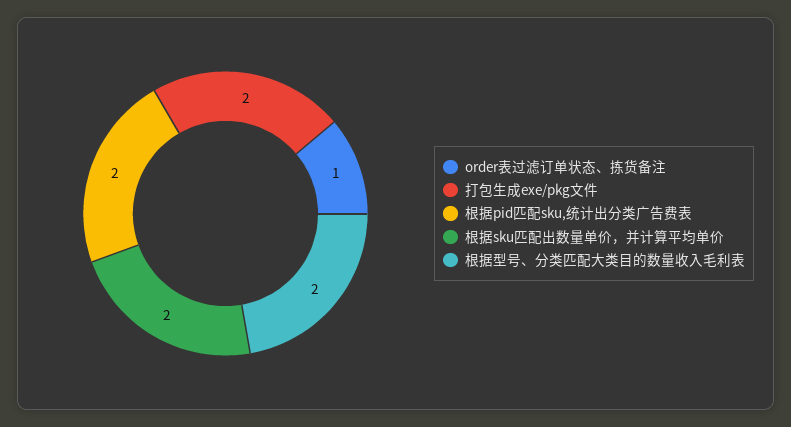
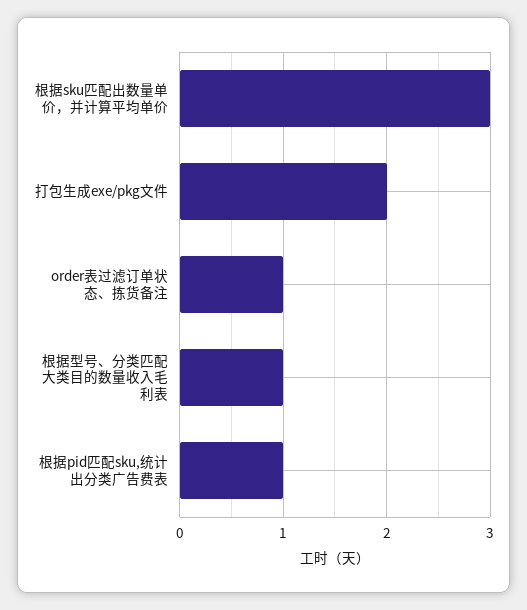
  {
    "order表过滤订单状态、拣货备注": 1,
    "打包生成exe/pkg文件": 2,
-   "根据pid匹配sku,统计出分类广告费表": 2,
+   "根据pid匹配sku,统计出分类广告费表": 1,
-   "根据sku匹配出数量单价，并计算平均单价": 2,
+   "根据sku匹配出数量单价，并计算平均单价": 3,
-   "根据型号、分类匹配大类目的数量收入毛利表": 2
+   "根据型号、分类匹配大类目的数量收入毛利表": 1
  }

